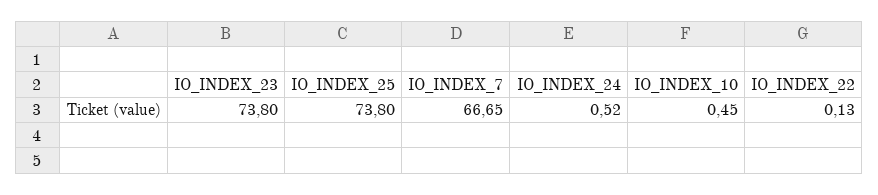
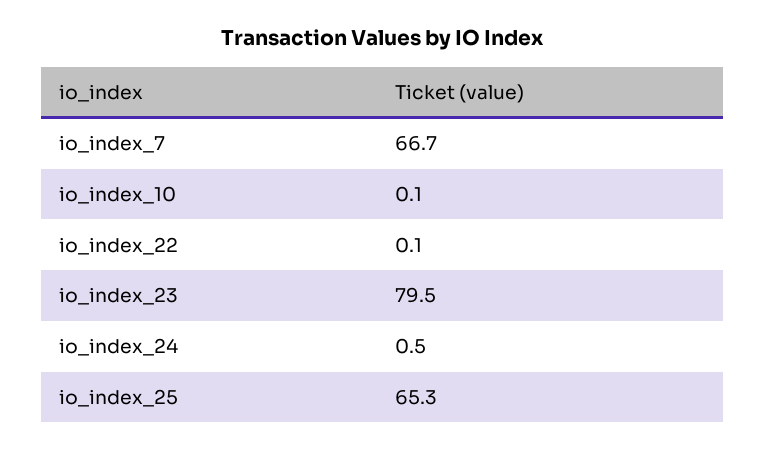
  {
-   "IO_INDEX_23": 73.8,
+   "IO_INDEX_23": 79.5,
-   "IO_INDEX_25": 73.8,
+   "IO_INDEX_25": 65.3,
    "IO_INDEX_7": 66.65,
    "IO_INDEX_24": 0.52,
-   "IO_INDEX_10": 0.45,
+   "IO_INDEX_10": 0.1,
    "IO_INDEX_22": 0.13
  }

